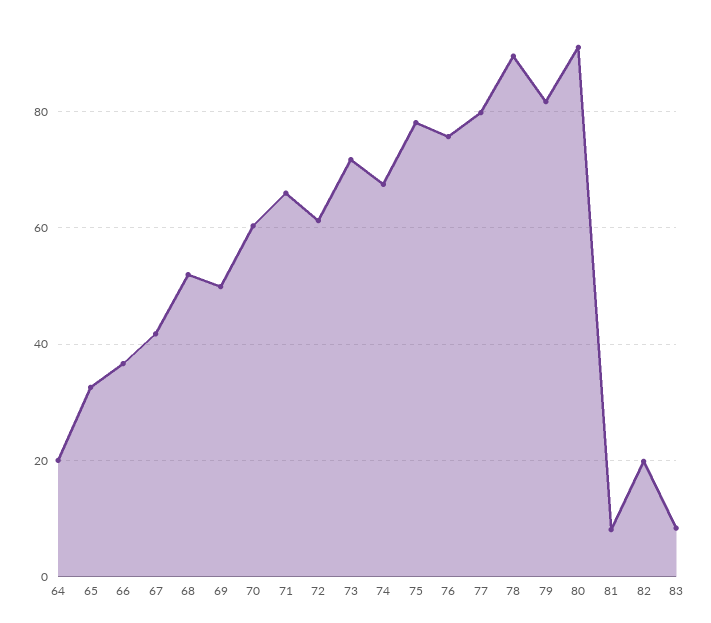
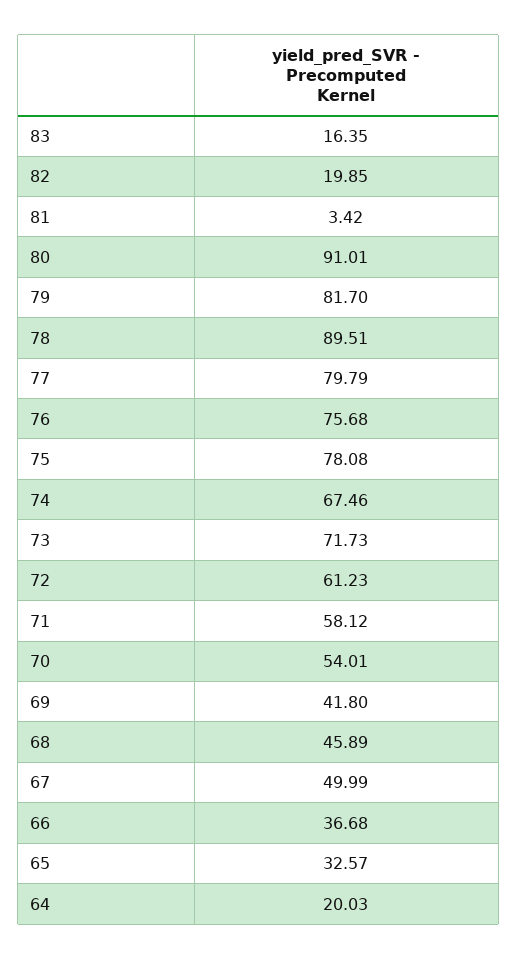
  {
    "64": 20.03,
    "65": 32.57,
    "66": 36.68,
-   "67": 42,
+   "67": 49.99,
-   "68": 52,
+   "68": 45.89,
-   "69": 50,
+   "69": 41.8,
-   "70": 60,
+   "70": 54.01,
-   "71": 66,
+   "71": 58.12,
    "72": 61.23,
    "73": 71.73,
    "74": 67.46,
    "75": 78.08,
    "76": 75.68,
    "77": 79.79,
    "78": 89.51,
    "79": 81.7,
    "80": 91.01,
-   "81": 8,
+   "81": 3.42,
    "82": 19.85,
-   "83": 8
+   "83": 16.35
  }

